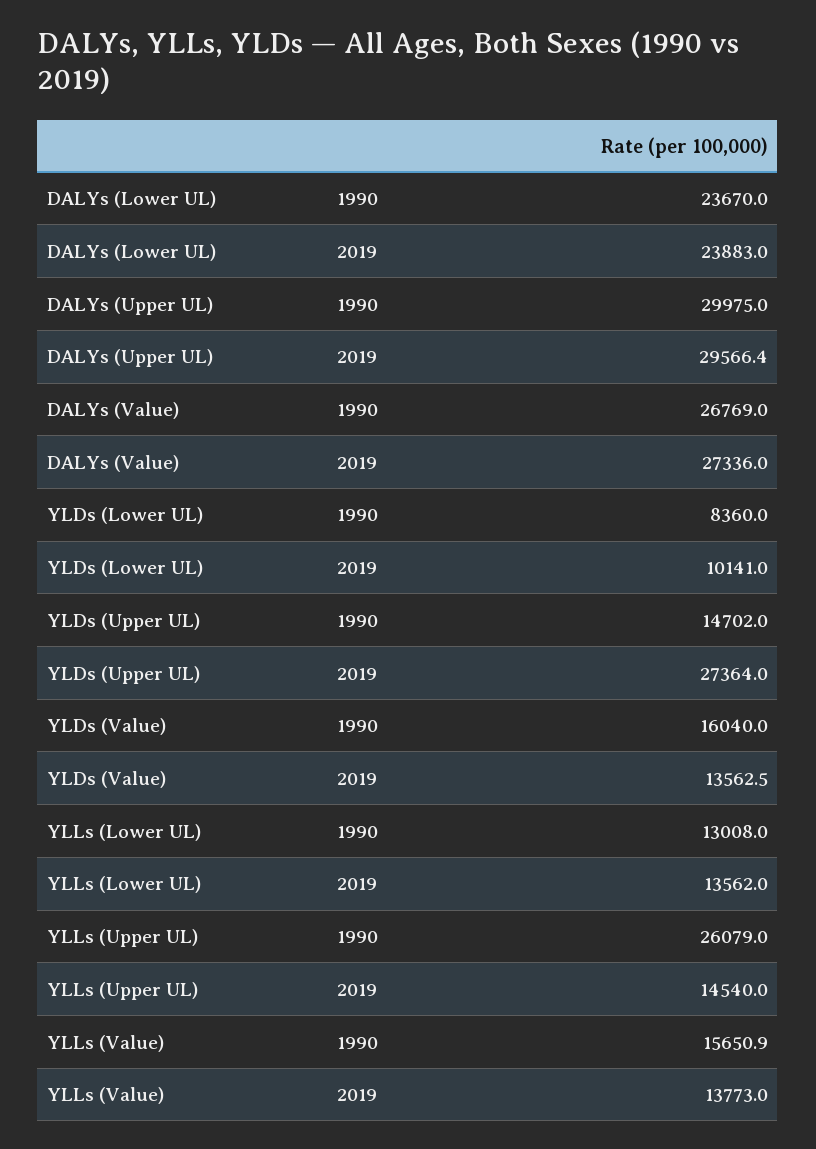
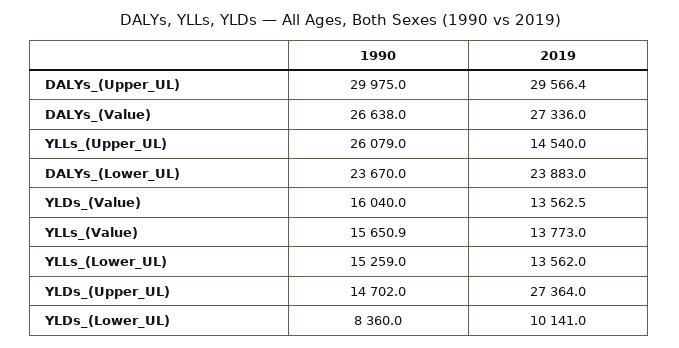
  {
    "DALYs (Lower UL)": {
      "1990": 23670,
      "2019": 23883
    },
    "DALYs (Upper UL)": {
      "1990": 29975,
      "2019": 29566.4
    },
    "DALYs (Value)": {
-     "1990": 26769,
+     "1990": 26638,
      "2019": 27336
    },
    "YLDs (Lower UL)": {
      "1990": 8360,
      "2019": 10141
    },
    "YLDs (Upper UL)": {
      "1990": 14702,
      "2019": 27364
    },
    "YLDs (Value)": {
      "1990": 16040,
      "2019": 13562.5
    },
    "YLLs (Lower UL)": {
-     "1990": 13008,
+     "1990": 15259,
      "2019": 13562
    },
    "YLLs (Upper UL)": {
      "1990": 26079,
      "2019": 14540
    },
    "YLLs (Value)": {
      "1990": 15650.9,
      "2019": 13773
    }
  }

